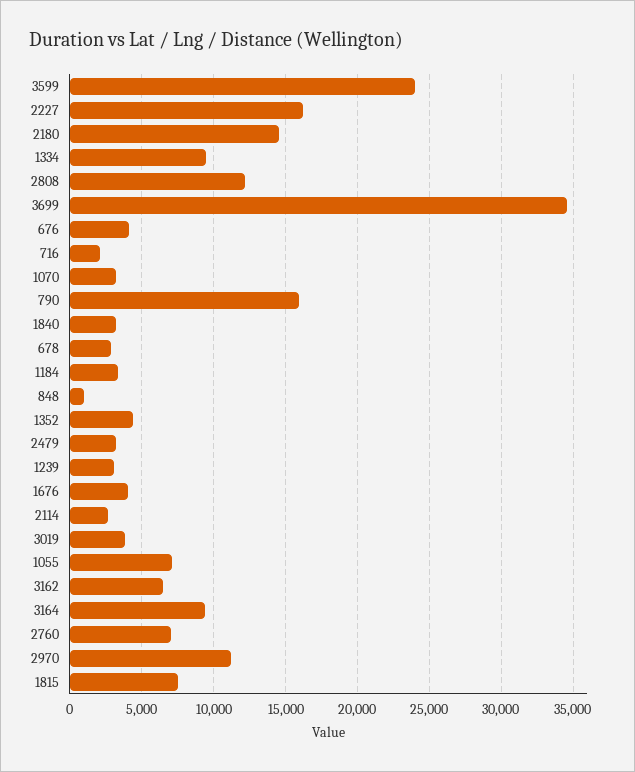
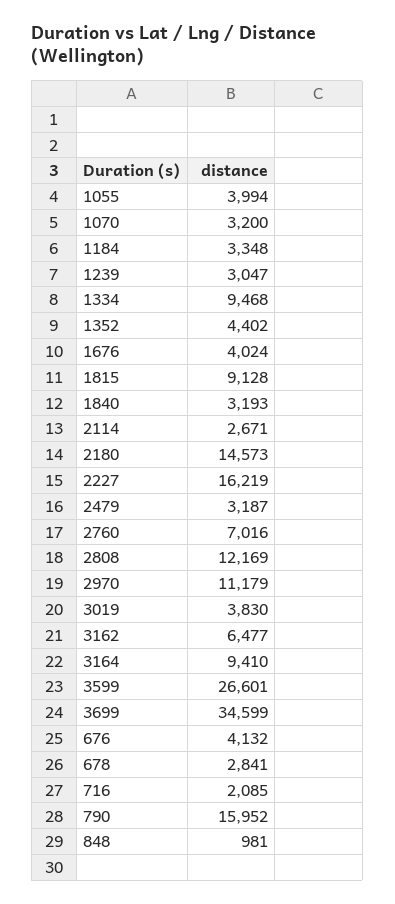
  {
-   "3599": 24000,
+   "3599": 26601,
    "2227": 16219,
    "2180": 14573,
    "1334": 9468,
    "2808": 12169,
    "3699": 34599,
    "676": 4132,
    "716": 2085,
    "1070": 3200,
    "790": 15952,
    "1840": 3193,
    "678": 2841,
    "1184": 3348,
    "848": 981,
    "1352": 4402,
    "2479": 3187,
    "1239": 3047,
    "1676": 4024,
    "2114": 2671,
    "3019": 3830,
-   "1055": 7000,
+   "1055": 3994,
    "3162": 6477,
    "3164": 9410,
    "2760": 7016,
    "2970": 11179,
-   "1815": 7500
+   "1815": 9128
  }

